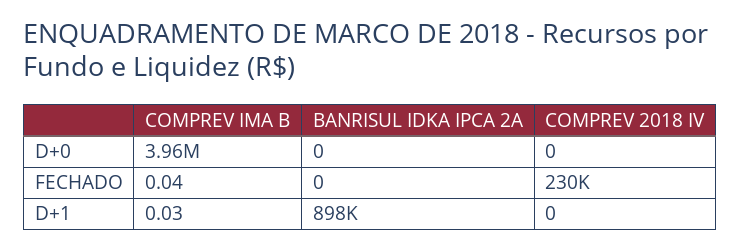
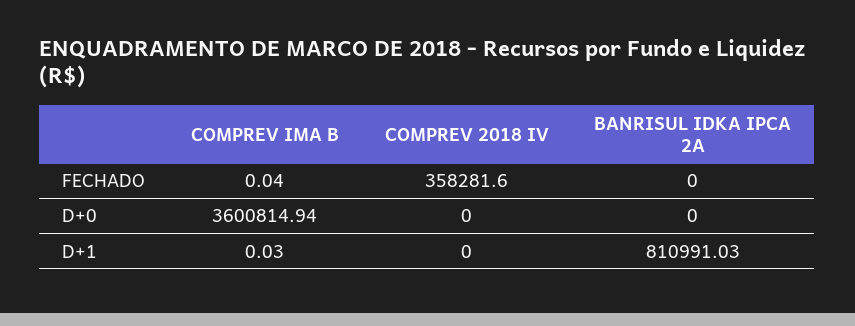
  {
    "COMPREV IMA B": {
-     "D+0": 3960000,
+     "D+0": 3600814.94,
      "FECHADO": 0.04,
      "D+1": 0.03
    },
    "BANRISUL IDKA IPCA 2A": {
      "D+0": 0,
      "FECHADO": 0,
-     "D+1": 898000
+     "D+1": 810991.03
    },
    "COMPREV 2018 IV": {
      "D+0": 0,
-     "FECHADO": 230000,
+     "FECHADO": 358281.6,
      "D+1": 0
    }
  }

